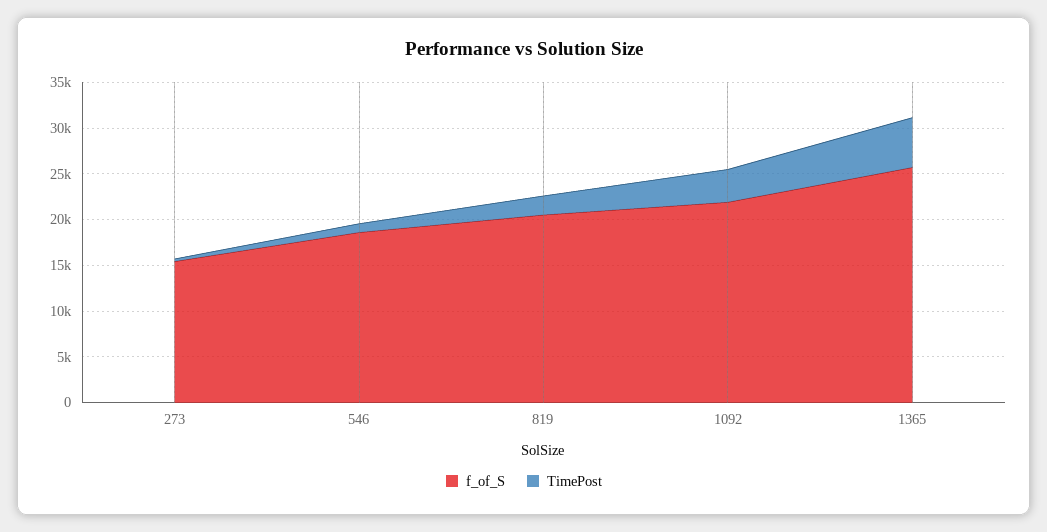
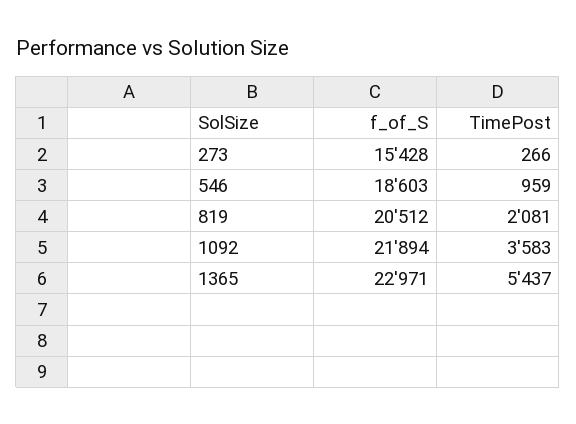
  {
    "f_of_S": {
      "273": 15428,
      "546": 18603,
      "819": 20512,
      "1092": 21894,
-     "1365": 26000
+     "1365": 22971
    },
    "TimePost": {
      "273": 266,
      "546": 959,
      "819": 2081,
      "1092": 3583,
      "1365": 5437
    }
  }

